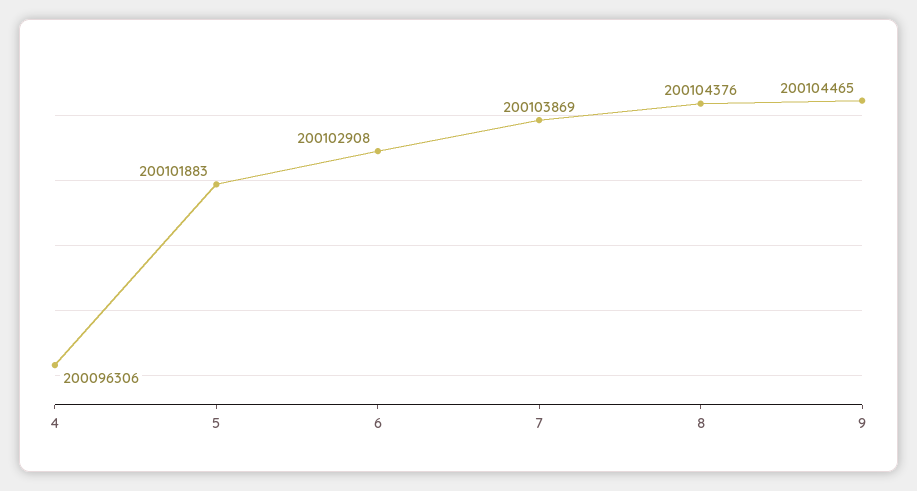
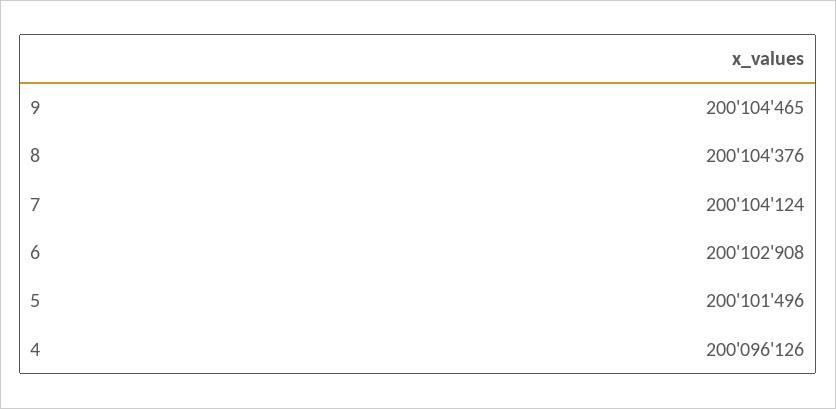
  {
-   "4": 200096306,
+   "4": 200096126,
-   "5": 200101883,
+   "5": 200101496,
    "6": 200102908,
-   "7": 200103869,
+   "7": 200104124,
    "8": 200104376,
    "9": 200104465
  }

